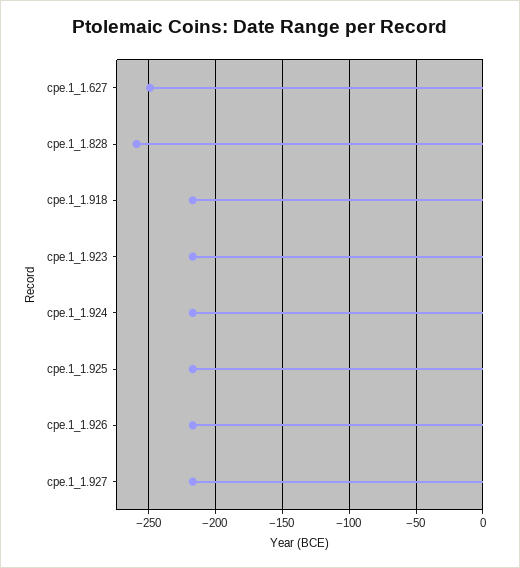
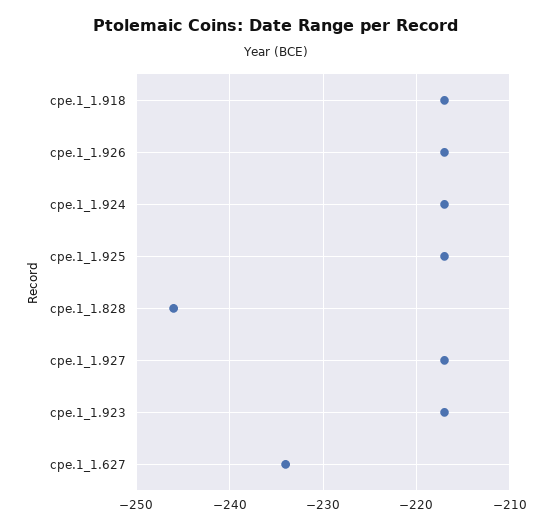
  {
-   "cpe.1_1.627": -250,
+   "cpe.1_1.627": -234,
-   "cpe.1_1.828": -260,
+   "cpe.1_1.828": -246,
    "cpe.1_1.918": -217,
    "cpe.1_1.923": -217,
    "cpe.1_1.924": -217,
    "cpe.1_1.925": -217,
    "cpe.1_1.926": -217,
    "cpe.1_1.927": -217
  }

